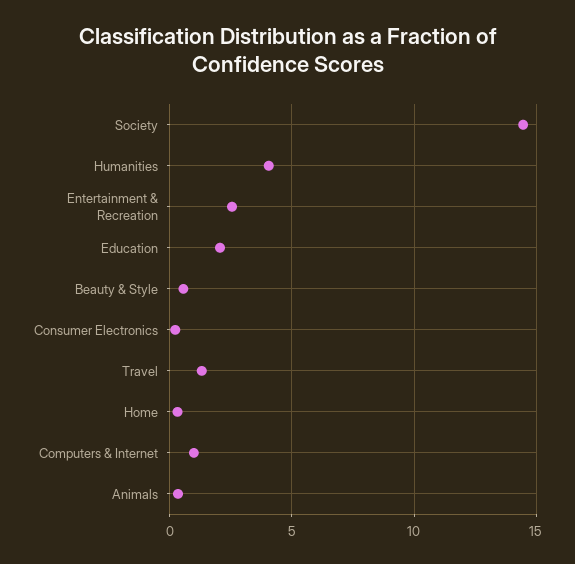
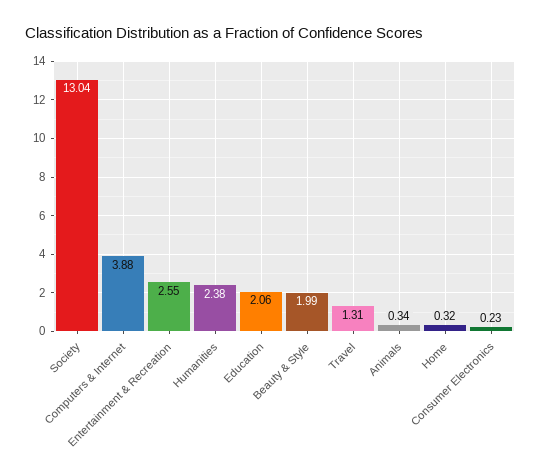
  {
-   "Society": 14.5,
+   "Society": 13.04,
-   "Humanities": 4,
+   "Humanities": 2.38,
    "Entertainment & Recreation": 2.55,
    "Education": 2.06,
-   "Beauty & Style": 0.5,
+   "Beauty & Style": 1.99,
    "Consumer Electronics": 0.23,
    "Travel": 1.31,
    "Home": 0.32,
-   "Computers & Internet": 1,
+   "Computers & Internet": 3.88,
    "Animals": 0.34
  }

